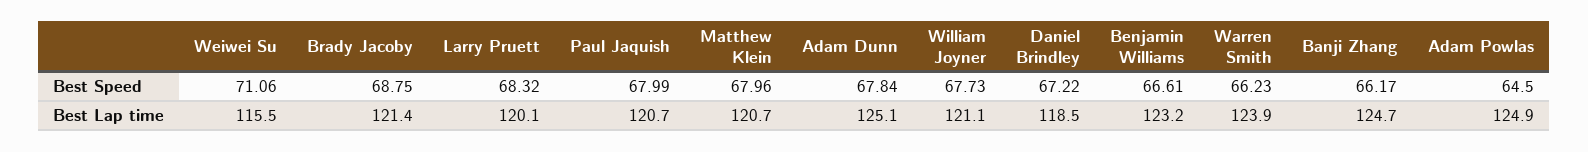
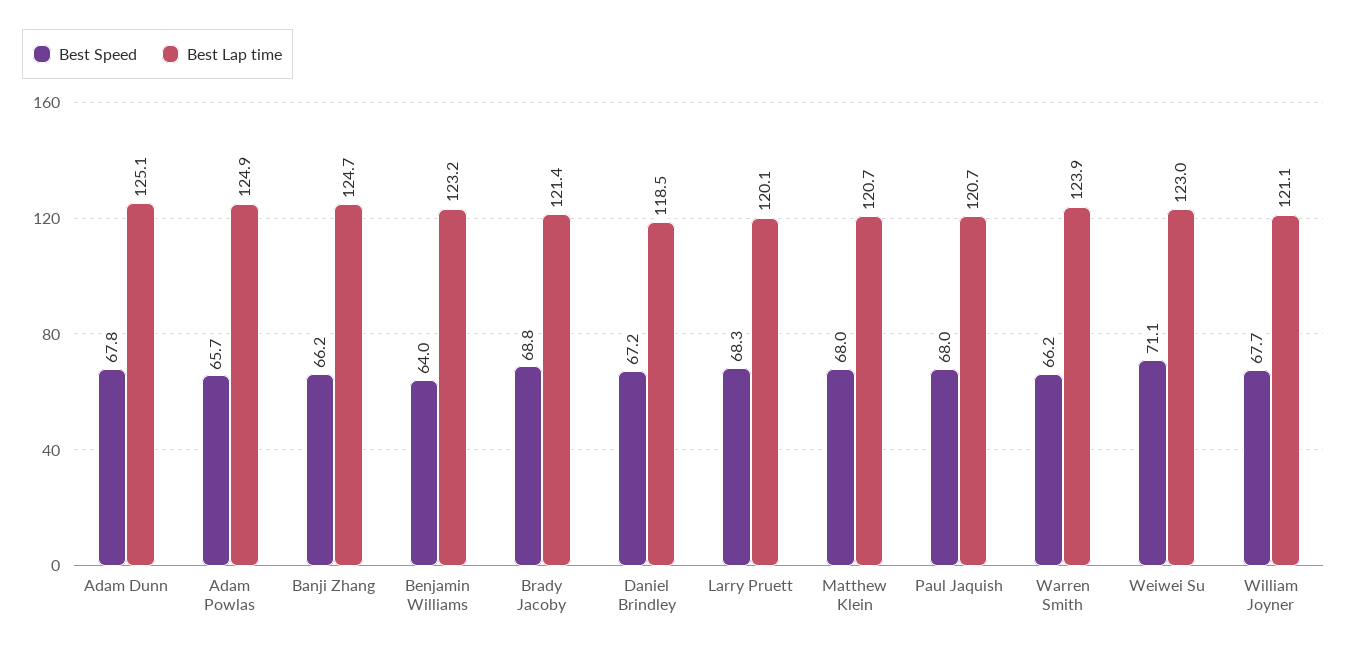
  {
    "Best Speed": {
      "Weiwei Su": 71.06,
      "Brady Jacoby": 68.75,
      "Larry Pruett": 68.32,
      "Paul Jaquish": 67.99,
      "Matthew Klein": 67.96,
      "Adam Dunn": 67.84,
      "William Joyner": 67.73,
      "Daniel Brindley": 67.22,
-     "Benjamin Williams": 66.61,
+     "Benjamin Williams": 64,
      "Warren Smith": 66.23,
      "Banji Zhang": 66.17,
-     "Adam Powlas": 64.5
+     "Adam Powlas": 65.7
    },
    "Best Lap time": {
-     "Weiwei Su": 115.5,
+     "Weiwei Su": 123,
      "Brady Jacoby": 121.4,
      "Larry Pruett": 120.1,
      "Paul Jaquish": 120.7,
      "Matthew Klein": 120.7,
      "Adam Dunn": 125.1,
      "William Joyner": 121.1,
      "Daniel Brindley": 118.5,
      "Benjamin Williams": 123.2,
      "Warren Smith": 123.9,
      "Banji Zhang": 124.7,
      "Adam Powlas": 124.9
    }
  }

